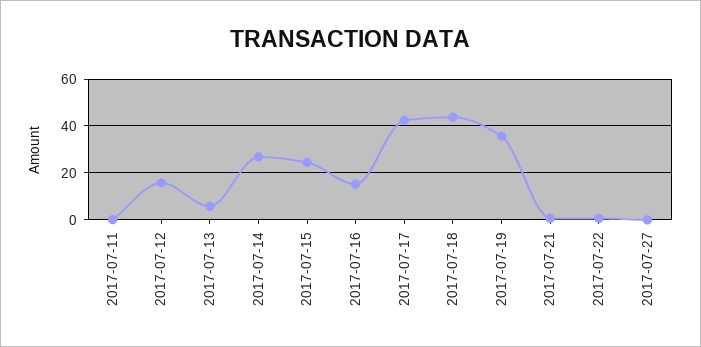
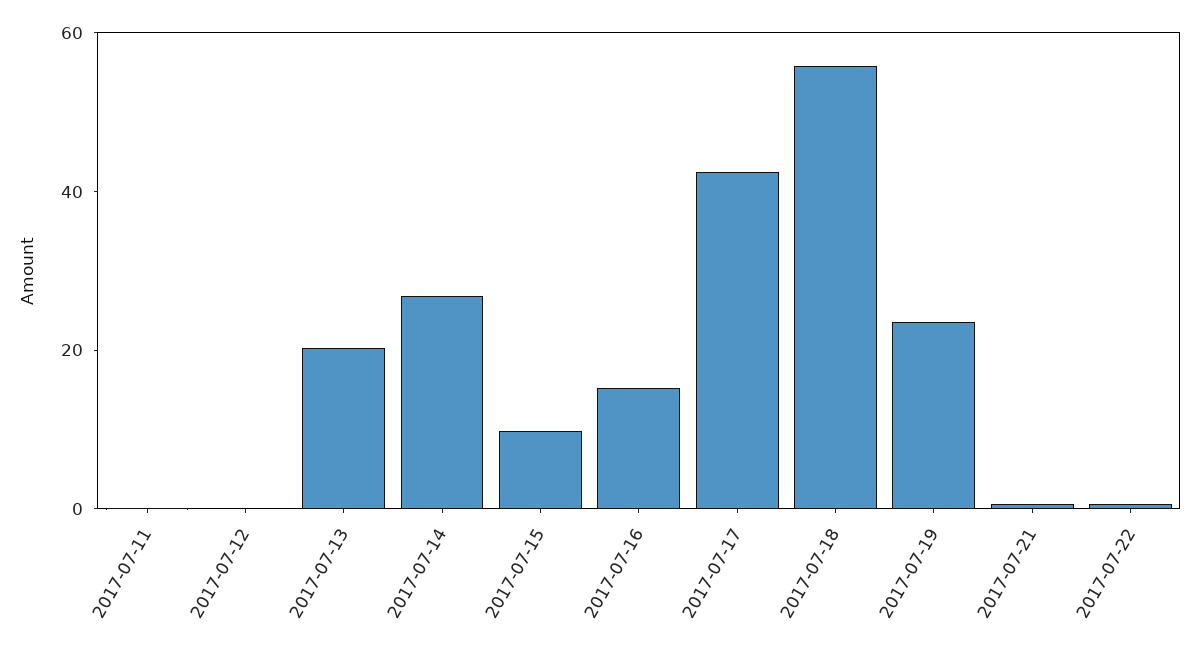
  {
    "2017-07-11": 0,
-   "2017-07-12": 15,
+   "2017-07-12": 0,
-   "2017-07-13": 5,
+   "2017-07-13": 20,
    "2017-07-14": 25,
-   "2017-07-15": 25,
+   "2017-07-15": 10,
    "2017-07-16": 15,
    "2017-07-17": 40,
-   "2017-07-18": 45,
+   "2017-07-18": 55,
-   "2017-07-19": 35,
+   "2017-07-19": 25,
    "2017-07-21": 0,
-   "2017-07-22": 0,
+   "2017-07-22": 0
-   "2017-07-27": 0
  }

